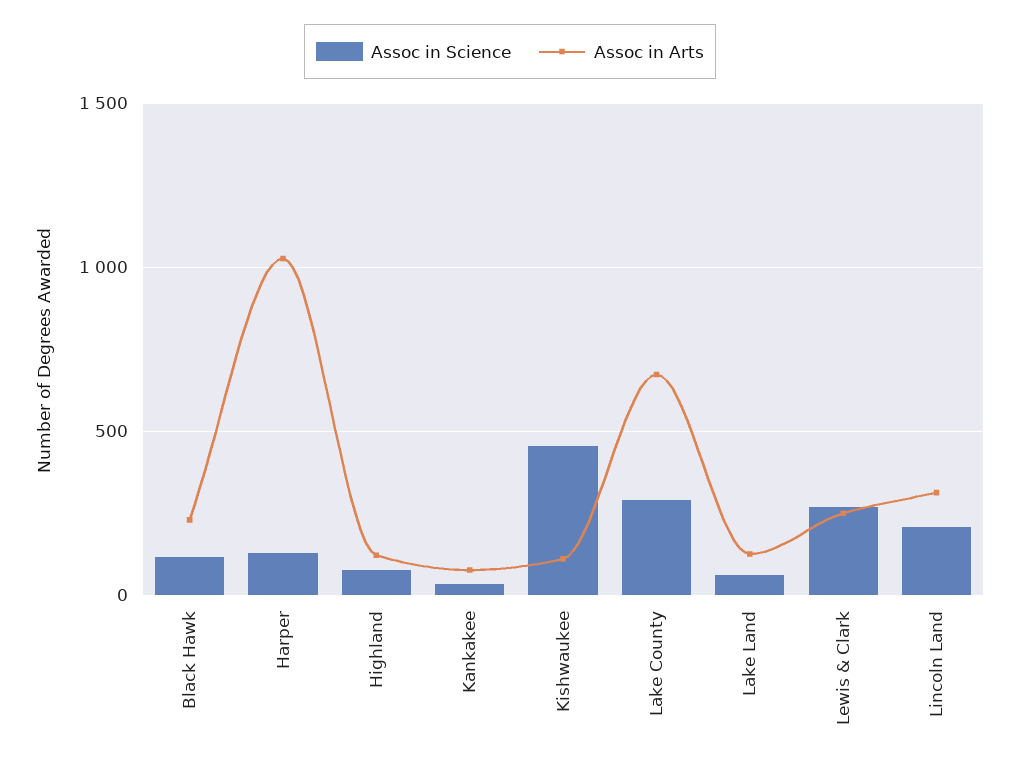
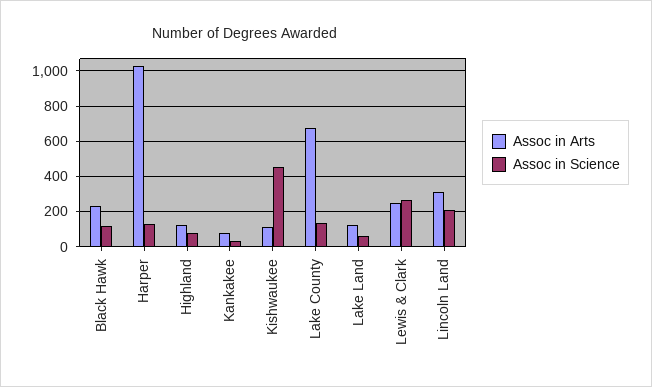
  {
    "Assoc in Science": {
      "Black Hawk": 100,
      "Harper": 150,
      "Highland": 100,
      "Kankakee": 50,
      "Kishwaukee": 450,
-     "Lake County": 300,
+     "Lake County": 150,
      "Lake Land": 50,
      "Lewis & Clark": 250,
      "Lincoln Land": 200
    },
    "Assoc in Arts": {
      "Black Hawk": 250,
      "Harper": 1050,
      "Highland": 100,
      "Kankakee": 100,
      "Kishwaukee": 100,
      "Lake County": 650,
      "Lake Land": 150,
      "Lewis & Clark": 250,
      "Lincoln Land": 300
    }
  }

